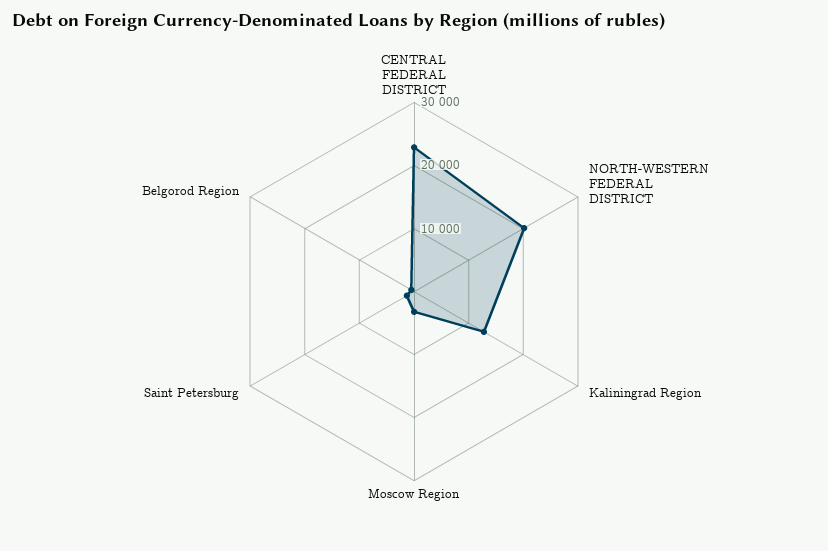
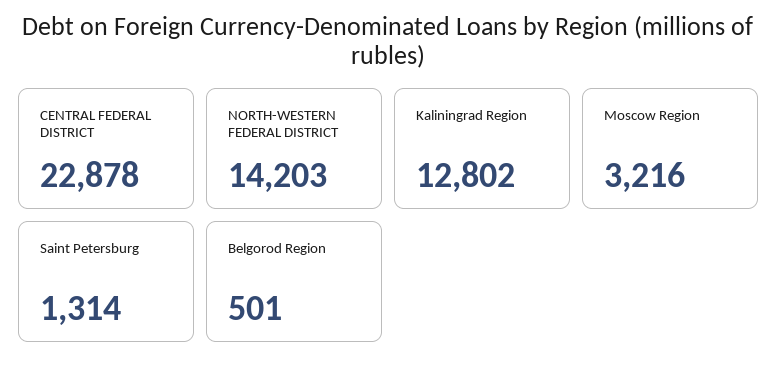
  {
    "CENTRAL FEDERAL DISTRICT": 22878,
-   "NORTH-WESTERN FEDERAL DISTRICT": 20000,
+   "NORTH-WESTERN FEDERAL DISTRICT": 14203,
    "Kaliningrad Region": 12802,
    "Moscow Region": 3216,
    "Saint Petersburg": 1314,
    "Belgorod Region": 501
  }

